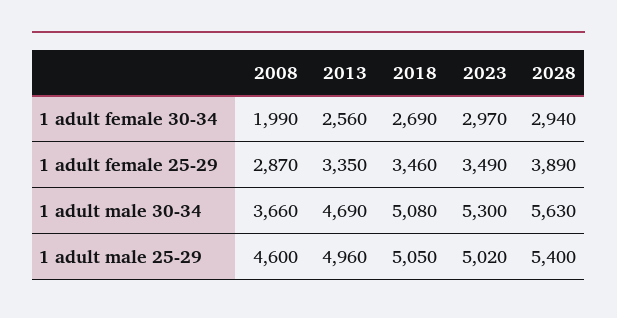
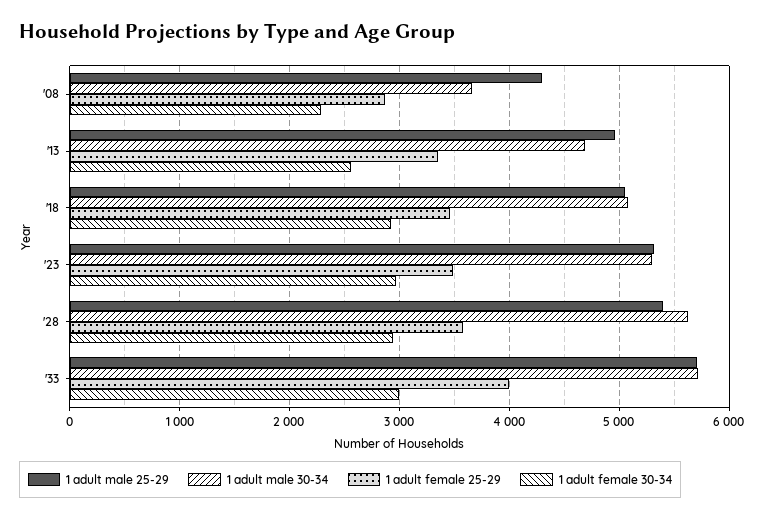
  {
    "1 adult female 30-34": {
-     "2008": 1990,
+     "2008": 2300,
      "2013": 2560,
-     "2018": 2690,
+     "2018": 2900,
      "2023": 2970,
-     "2028": 2940
+     "2028": 2940,
+     "'33": 3000
    },
    "1 adult female 25-29": {
      "2008": 2870,
      "2013": 3350,
      "2018": 3460,
      "2023": 3490,
-     "2028": 3890
+     "2028": 3600,
+     "'33": 4000
    },
    "1 adult male 30-34": {
      "2008": 3660,
      "2013": 4690,
      "2018": 5080,
      "2023": 5300,
-     "2028": 5630
+     "2028": 5630,
+     "'33": 5700
    },
    "1 adult male 25-29": {
-     "2008": 4600,
+     "2008": 4300,
      "2013": 4960,
      "2018": 5050,
-     "2023": 5020,
+     "2023": 5300,
-     "2028": 5400
+     "2028": 5400,
+     "'33": 5700
    }
  }

